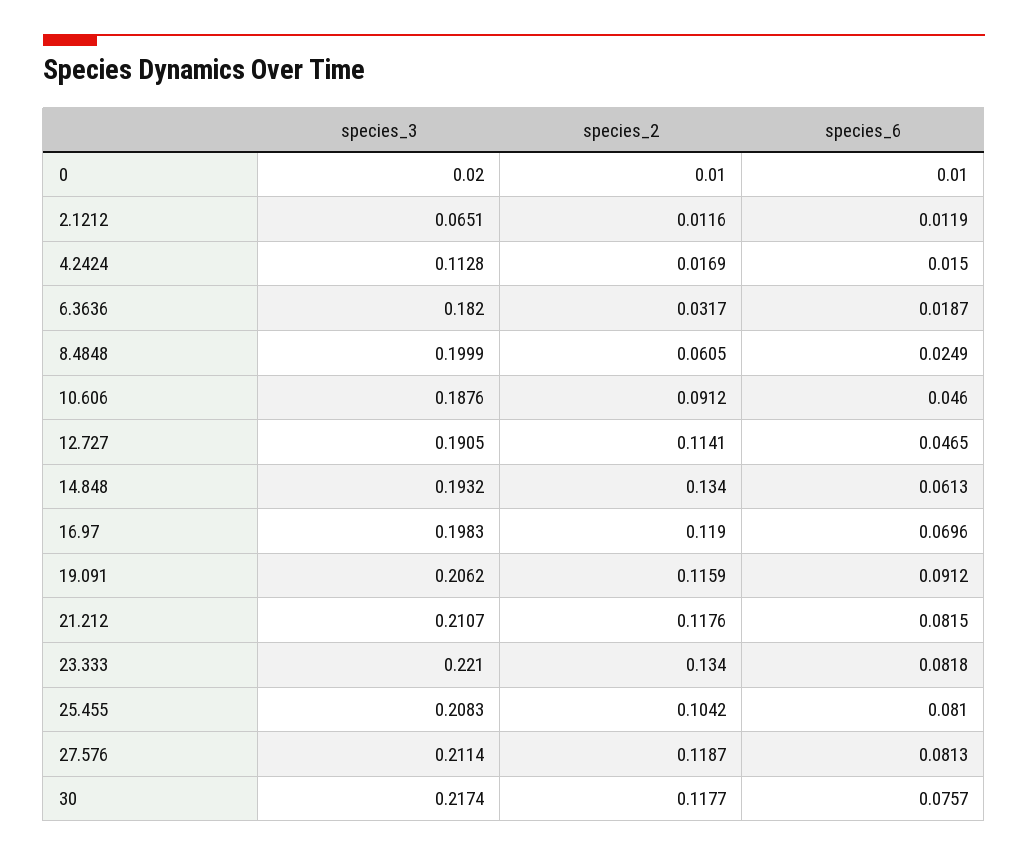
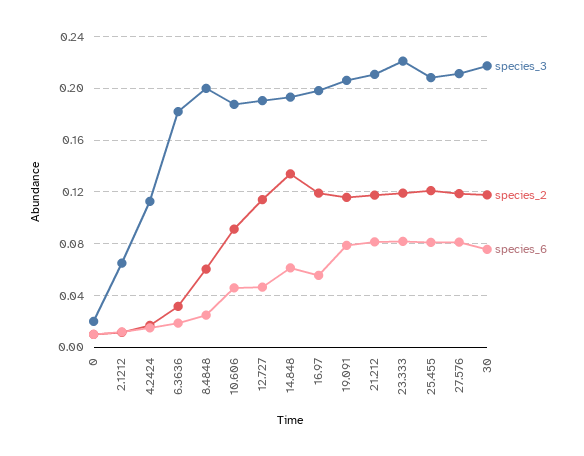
  {
    "species_3": {
      "0": 0.02,
      "2.1212": 0.0651,
      "4.2424": 0.1128,
      "6.3636": 0.182,
      "8.4848": 0.1999,
      "10.606": 0.1876,
      "12.727": 0.1905,
      "14.848": 0.1932,
      "16.97": 0.1983,
      "19.091": 0.2062,
      "21.212": 0.2107,
      "23.333": 0.221,
      "25.455": 0.2083,
      "27.576": 0.2114,
      "30": 0.2174
    },
    "species_2": {
      "0": 0.01,
      "2.1212": 0.0116,
      "4.2424": 0.0169,
      "6.3636": 0.0317,
      "8.4848": 0.0605,
      "10.606": 0.0912,
      "12.727": 0.1141,
      "14.848": 0.134,
      "16.97": 0.119,
      "19.091": 0.1159,
      "21.212": 0.1176,
-     "23.333": 0.134,
+     "23.333": 0.12,
-     "25.455": 0.1042,
+     "25.455": 0.12,
      "27.576": 0.1187,
      "30": 0.1177
    },
    "species_6": {
      "0": 0.01,
      "2.1212": 0.0119,
      "4.2424": 0.015,
      "6.3636": 0.0187,
      "8.4848": 0.0249,
      "10.606": 0.046,
      "12.727": 0.0465,
      "14.848": 0.0613,
-     "16.97": 0.0696,
+     "16.97": 0.055,
-     "19.091": 0.0912,
+     "19.091": 0.08,
      "21.212": 0.0815,
      "23.333": 0.0818,
      "25.455": 0.081,
      "27.576": 0.0813,
      "30": 0.0757
    }
  }

